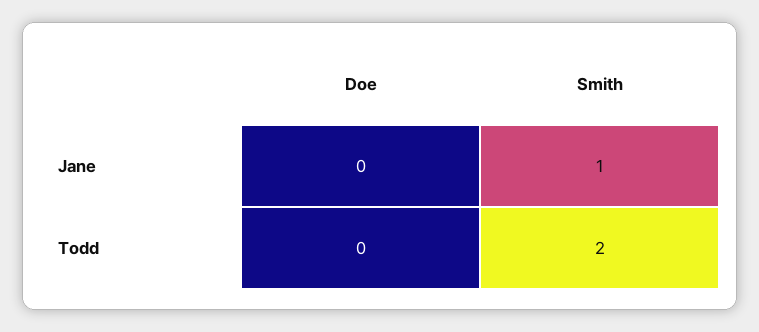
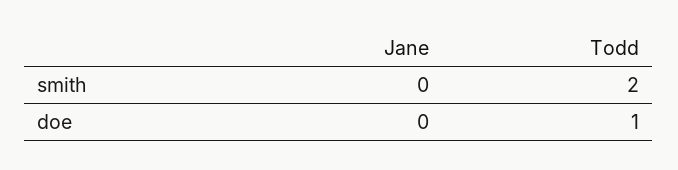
  {
    "Doe": {
      "Jane": 0,
-     "Todd": 0
+     "Todd": 1
    },
    "Smith": {
-     "Jane": 1,
+     "Jane": 0,
      "Todd": 2
    }
  }

